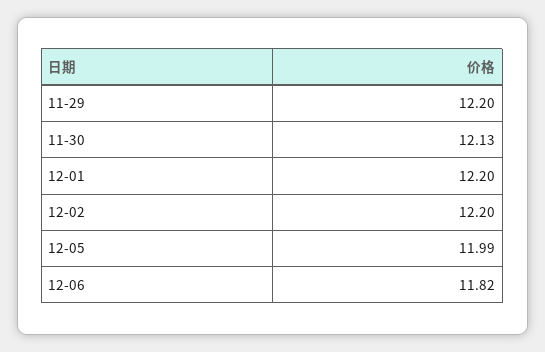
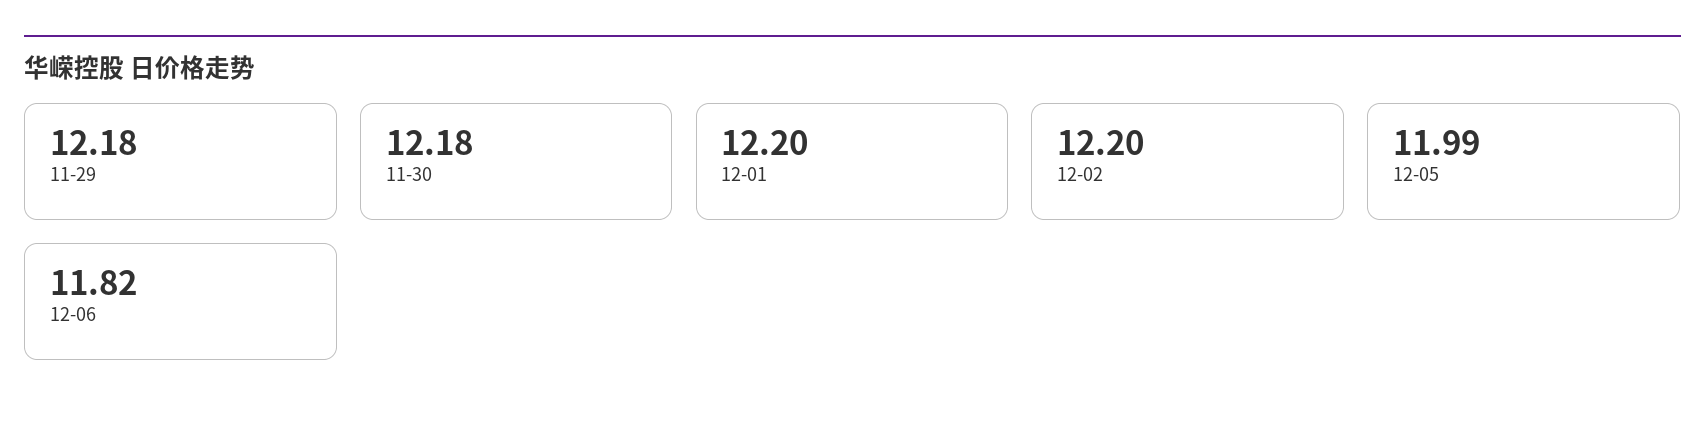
  {
-   "11-29": 12.2,
+   "11-29": 12.18,
-   "11-30": 12.13,
+   "11-30": 12.18,
    "12-01": 12.2,
    "12-02": 12.2,
    "12-05": 11.99,
    "12-06": 11.82
  }

